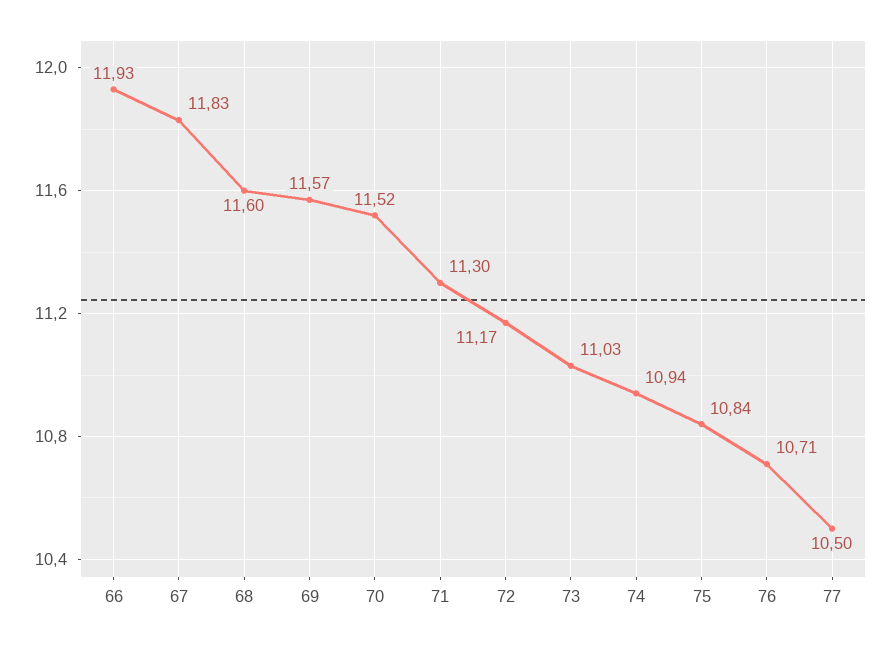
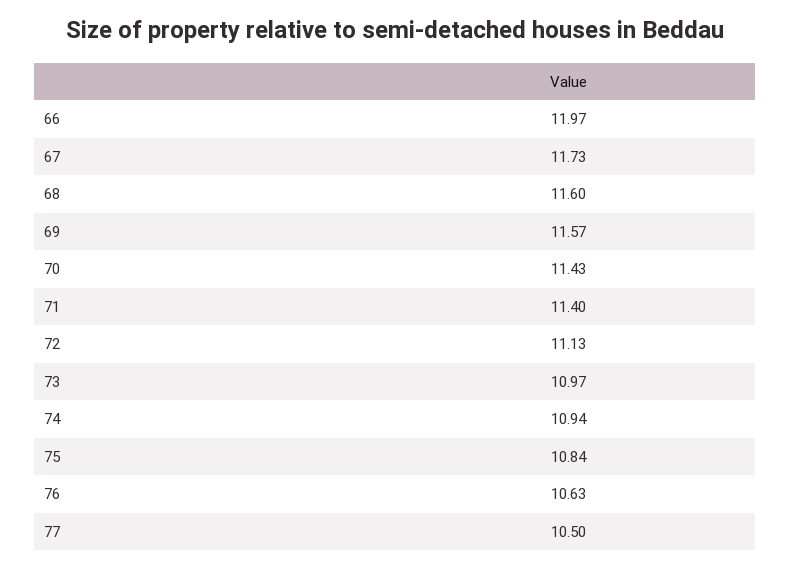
  {
-   "66": 11.93,
+   "66": 11.97,
-   "67": 11.83,
+   "67": 11.73,
    "68": 11.6,
    "69": 11.57,
-   "70": 11.52,
+   "70": 11.43,
-   "71": 11.3,
+   "71": 11.4,
-   "72": 11.17,
+   "72": 11.13,
-   "73": 11.03,
+   "73": 10.97,
    "74": 10.94,
    "75": 10.84,
-   "76": 10.71,
+   "76": 10.63,
    "77": 10.5
  }

